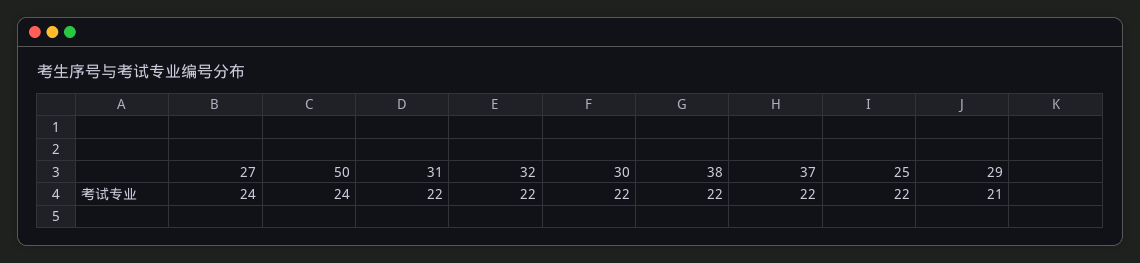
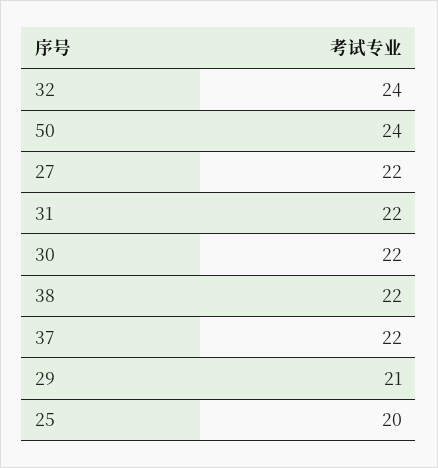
  {
-   "27": 24,
+   "27": 22,
    "50": 24,
    "31": 22,
-   "32": 22,
+   "32": 24,
    "30": 22,
    "38": 22,
    "37": 22,
-   "25": 22,
+   "25": 20,
    "29": 21
  }

